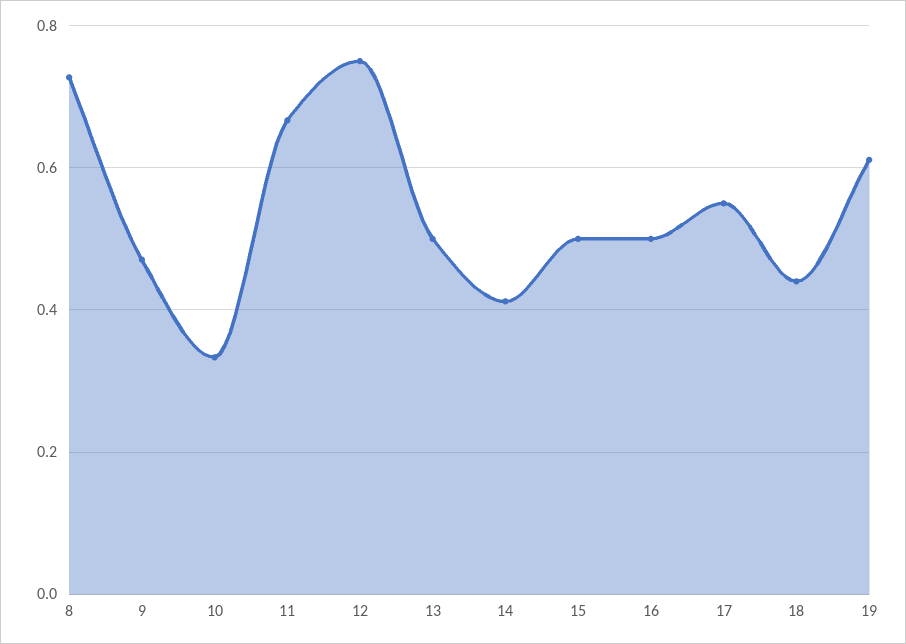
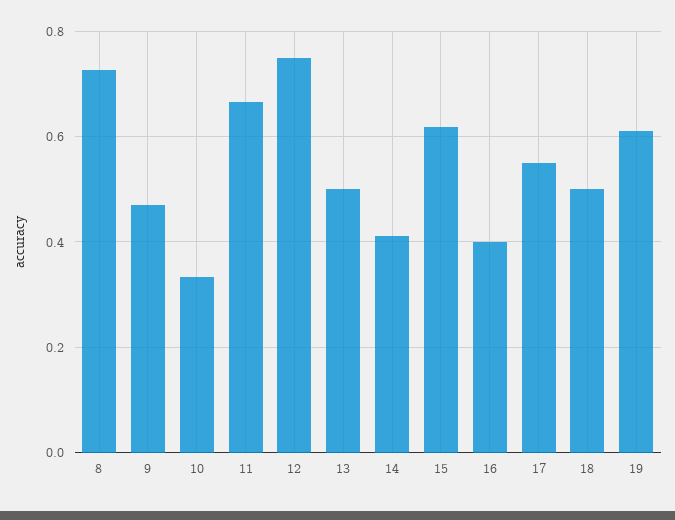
  {
    "8": 0.72,
    "9": 0.48,
    "10": 0.34,
    "11": 0.66,
    "12": 0.76,
    "13": 0.5,
    "14": 0.42,
-   "15": 0.5,
+   "15": 0.62,
-   "16": 0.5,
+   "16": 0.4,
    "17": 0.56,
-   "18": 0.44,
+   "18": 0.5,
    "19": 0.62
  }

